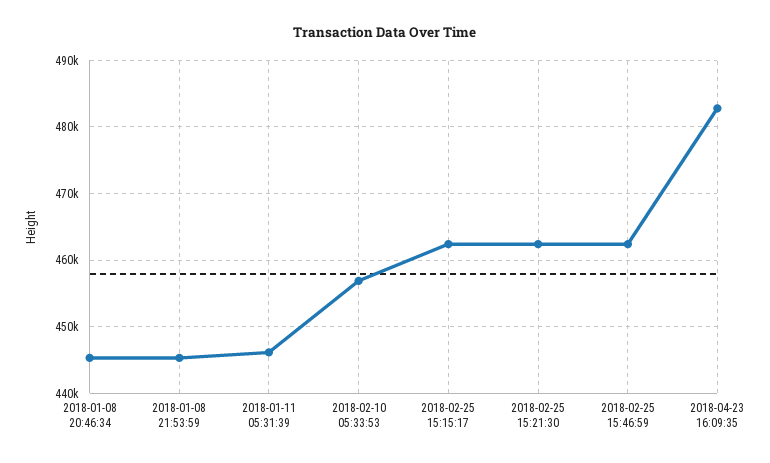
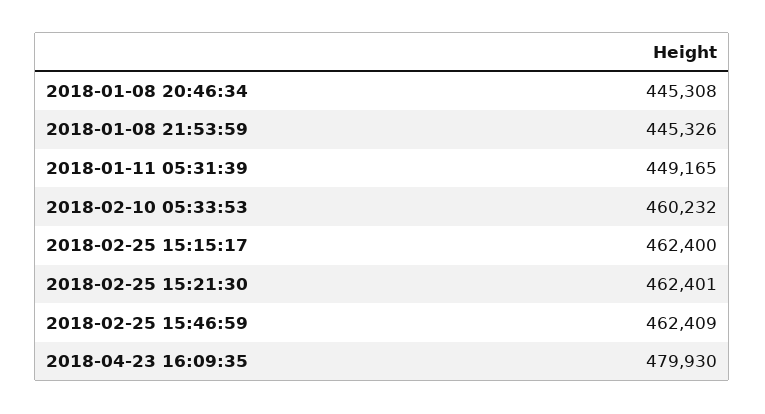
  {
    "2018-01-08 20:46:34": 445308,
    "2018-01-08 21:53:59": 445326,
-   "2018-01-11 05:31:39": 446000,
+   "2018-01-11 05:31:39": 449165,
-   "2018-02-10 05:33:53": 457000,
+   "2018-02-10 05:33:53": 460232,
    "2018-02-25 15:15:17": 462400,
    "2018-02-25 15:21:30": 462401,
    "2018-02-25 15:46:59": 462409,
-   "2018-04-23 16:09:35": 483000
+   "2018-04-23 16:09:35": 479930
  }

